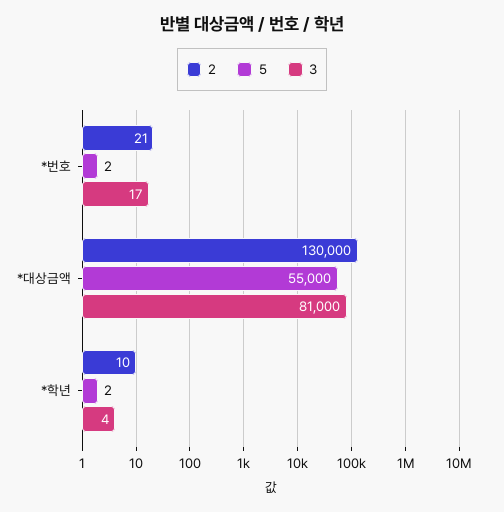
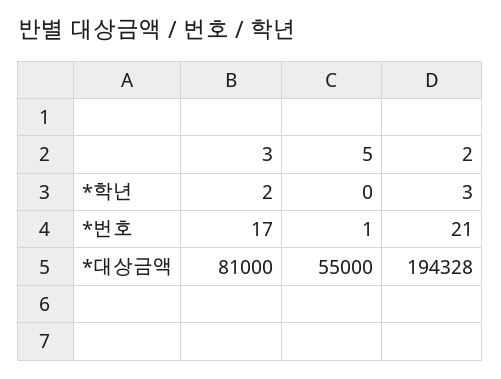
  {
    "2": {
      "*번호": 21,
-     "*대상금액": 130000,
+     "*대상금액": 194328,
-     "*학년": 10
+     "*학년": 3
    },
    "5": {
-     "*번호": 2,
+     "*번호": 1,
      "*대상금액": 55000,
-     "*학년": 2
+     "*학년": 0
    },
    "3": {
      "*번호": 17,
      "*대상금액": 81000,
-     "*학년": 4
+     "*학년": 2
    }
  }

